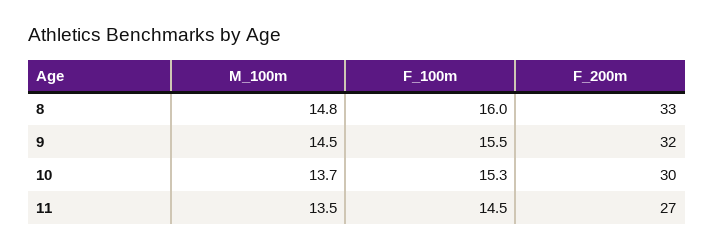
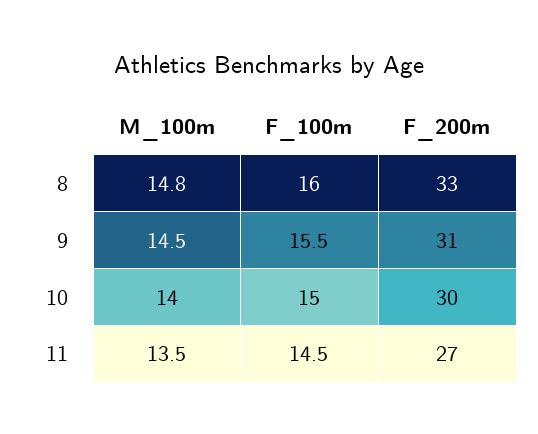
  {
    "M_100m": {
      "8": 14.8,
      "9": 14.5,
-     "10": 13.7,
+     "10": 14,
      "11": 13.5
    },
    "F_100m": {
      "8": 16,
      "9": 15.5,
-     "10": 15.3,
+     "10": 15,
      "11": 14.5
    },
    "F_200m": {
      "8": 33,
-     "9": 32,
+     "9": 31,
      "10": 30,
      "11": 27
    }
  }

